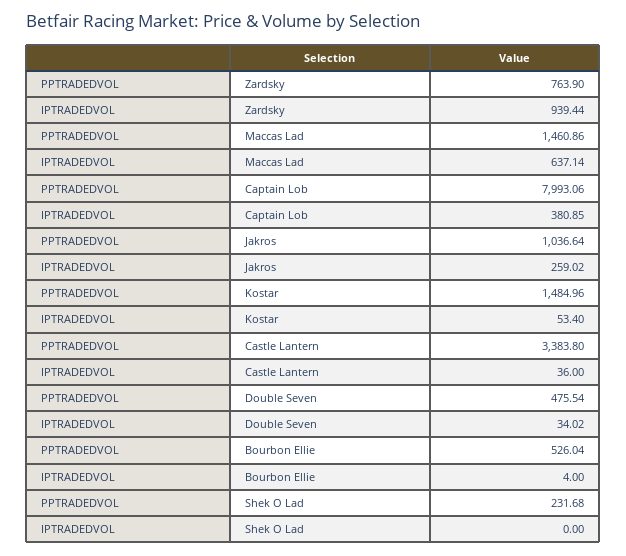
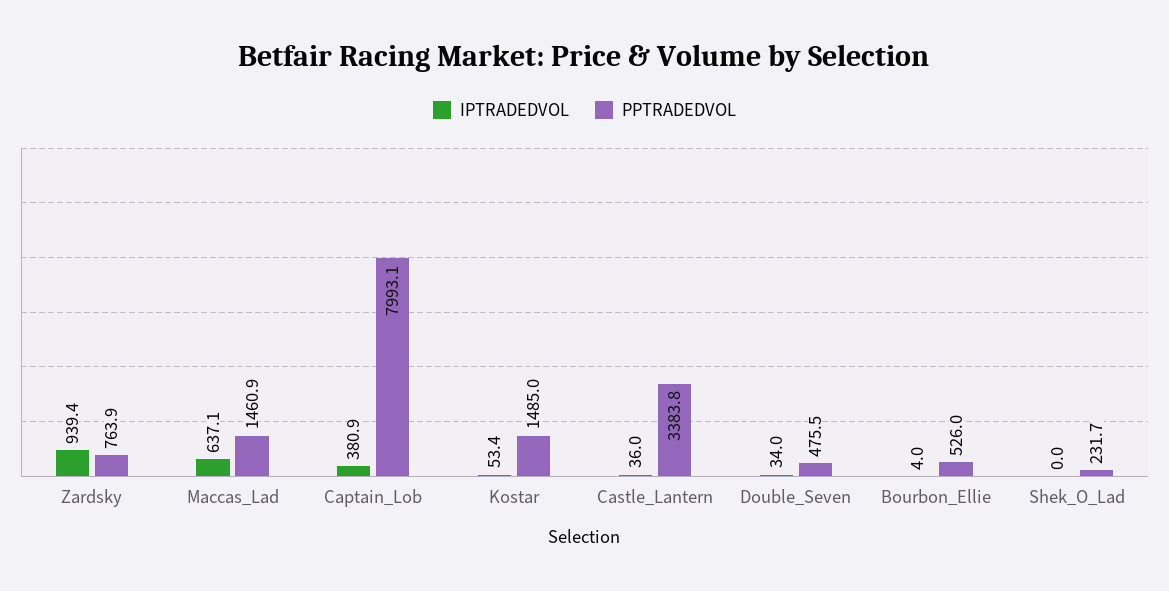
  {
    "PPTRADEDVOL": {
      "Zardsky": 763.9,
      "Maccas Lad": 1460.86,
      "Captain Lob": 7993.06,
-     "Jakros": 1036.64,
      "Kostar": 1484.96,
      "Castle Lantern": 3383.8,
      "Double Seven": 475.54,
      "Bourbon Ellie": 526.04,
      "Shek O Lad": 231.68
    },
    "IPTRADEDVOL": {
      "Zardsky": 939.44,
      "Maccas Lad": 637.14,
      "Captain Lob": 380.85,
-     "Jakros": 259.02,
      "Kostar": 53.4,
      "Castle Lantern": 36,
      "Double Seven": 34.02,
      "Bourbon Ellie": 4,
      "Shek O Lad": 0
    }
  }

